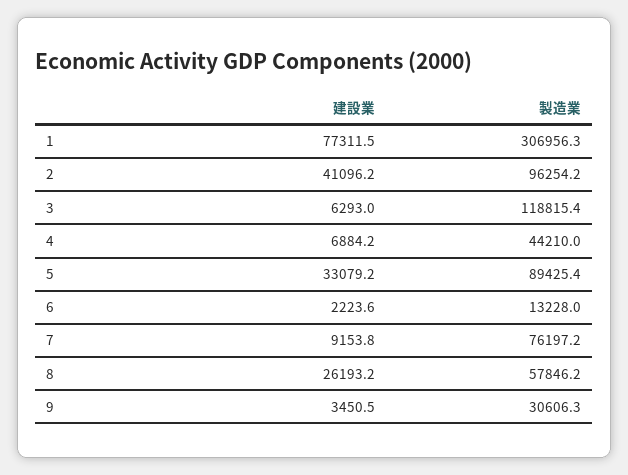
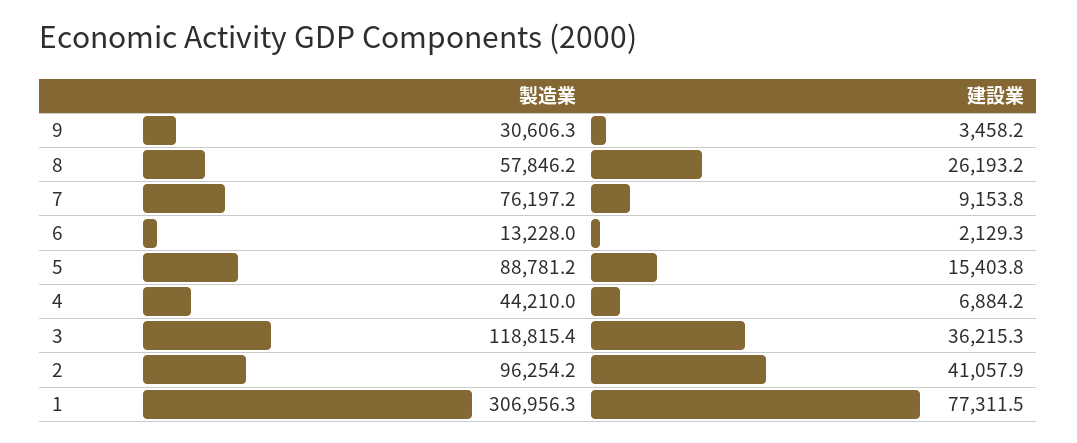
  {
    "建設業": {
      "1": 77311.5,
-     "2": 41096.2,
+     "2": 41057.9,
-     "3": 6293,
+     "3": 36215.3,
      "4": 6884.2,
-     "5": 33079.2,
+     "5": 15403.8,
-     "6": 2223.6,
+     "6": 2129.3,
      "7": 9153.8,
      "8": 26193.2,
-     "9": 3450.5
+     "9": 3458.2
    },
    "製造業": {
      "1": 306956.3,
      "2": 96254.2,
      "3": 118815.4,
      "4": 44210,
-     "5": 89425.4,
+     "5": 88781.2,
      "6": 13228,
      "7": 76197.2,
      "8": 57846.2,
      "9": 30606.3
    }
  }

